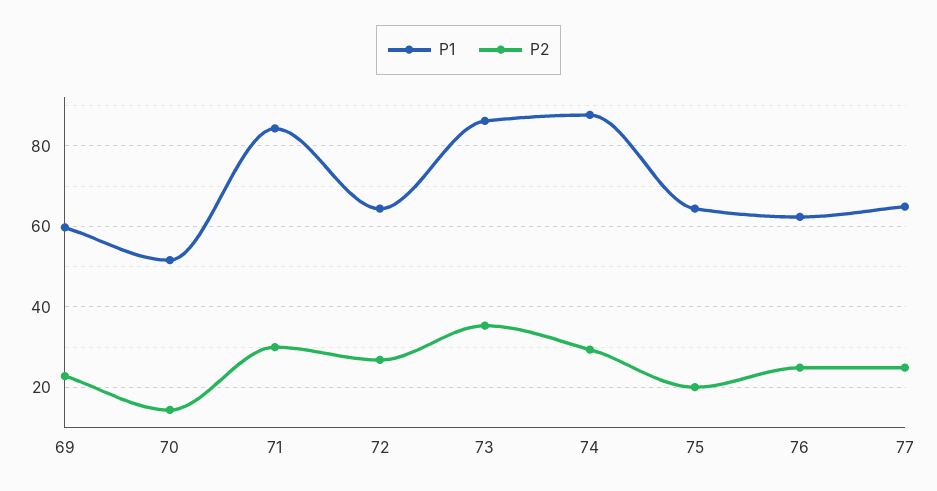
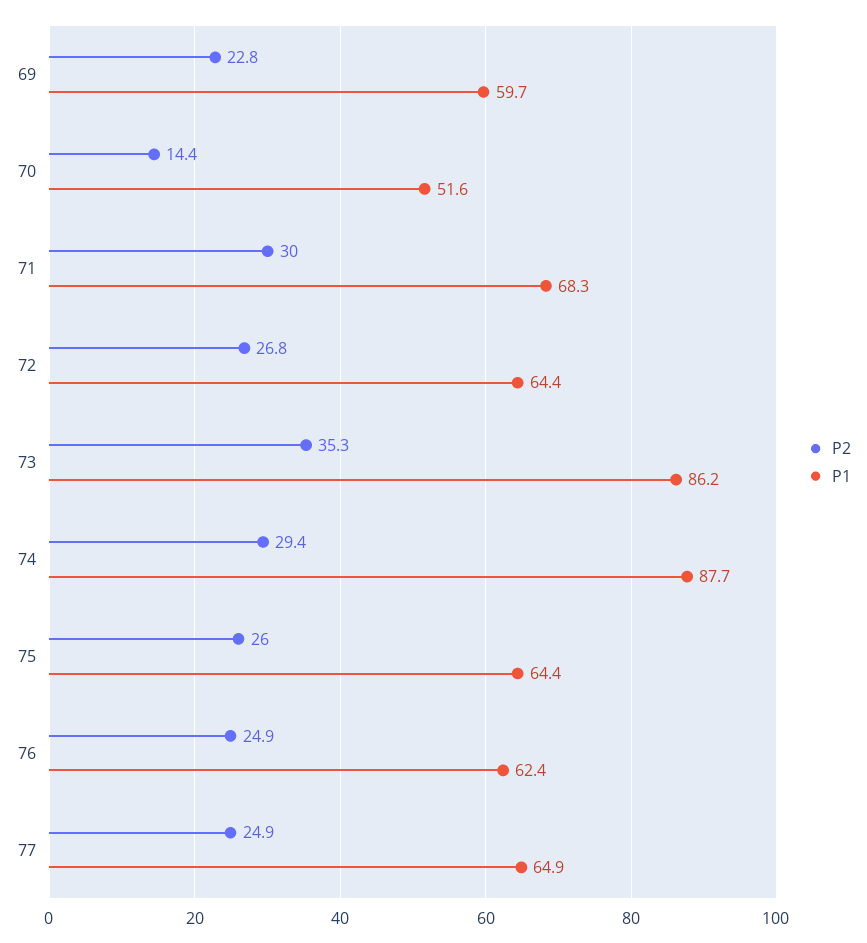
  {
    "P1": {
      "69": 59.7,
      "70": 51.6,
-     "71": 84,
+     "71": 68.3,
      "72": 64.4,
      "73": 86.2,
      "74": 87.7,
      "75": 64.4,
      "76": 62.4,
      "77": 64.9
    },
    "P2": {
      "69": 22.8,
      "70": 14.4,
      "71": 30,
      "72": 26.8,
      "73": 35.3,
      "74": 29.4,
-     "75": 20,
+     "75": 26,
      "76": 24.9,
      "77": 24.9
    }
  }

